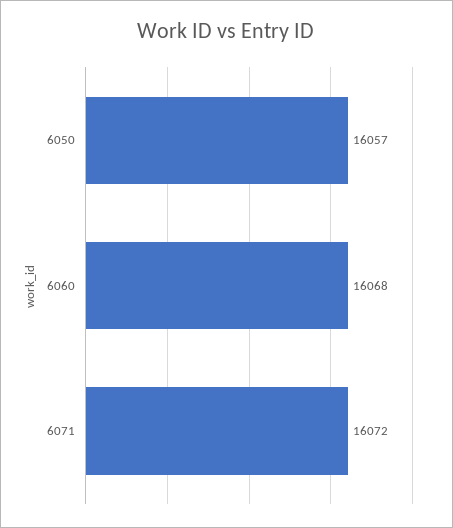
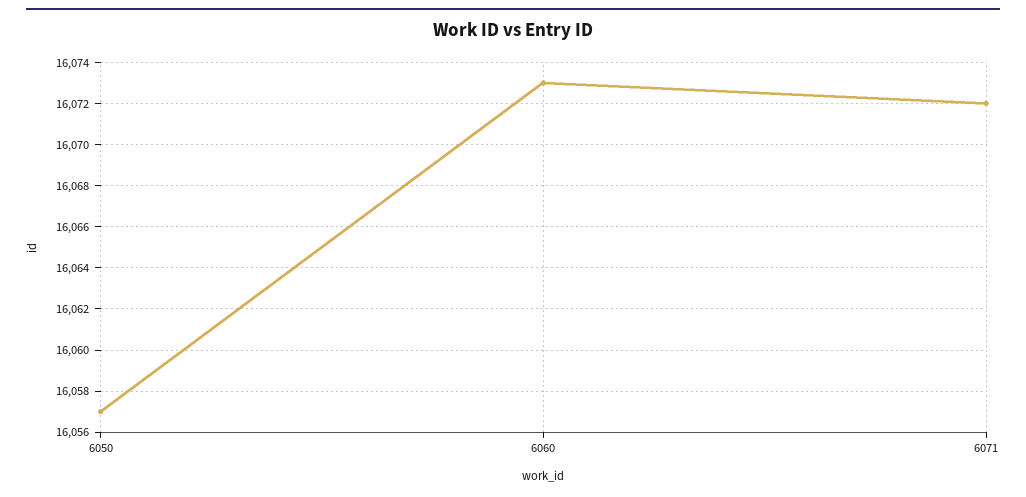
  {
    "6050": 16057,
-   "6060": 16068,
+   "6060": 16073,
    "6071": 16072
  }

